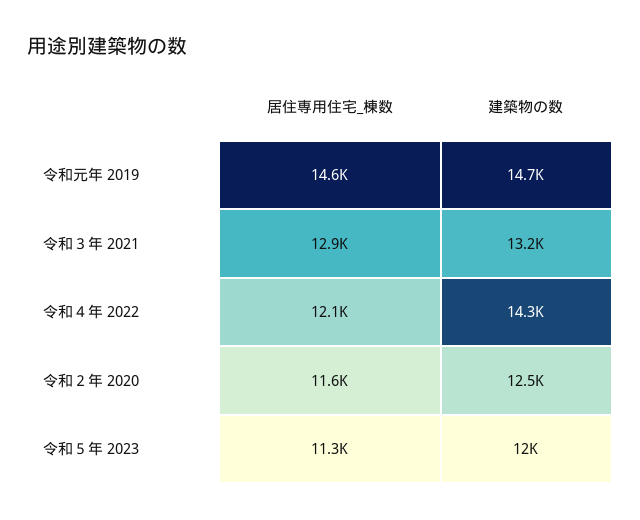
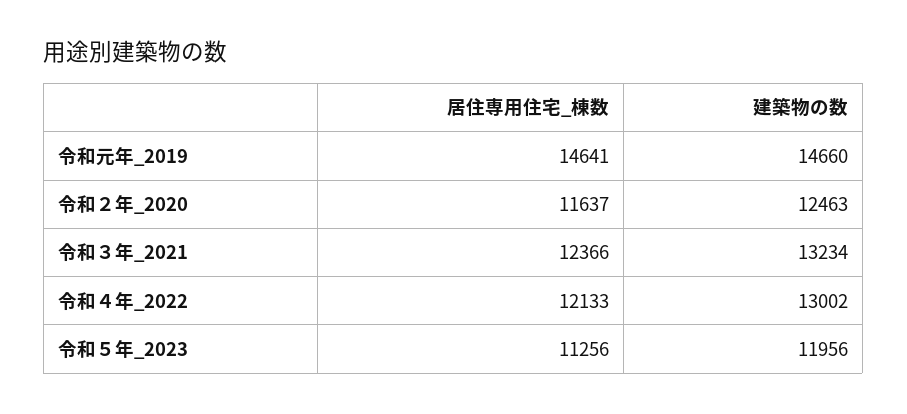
  {
    "居住専用住宅_棟数": {
      "令和元年 2019": 14641,
-     "令和３年 2021": 12900,
+     "令和３年 2021": 12366,
      "令和４年 2022": 12133,
      "令和２年 2020": 11637,
      "令和５年 2023": 11256
    },
    "建築物の数": {
      "令和元年 2019": 14660,
      "令和３年 2021": 13234,
-     "令和４年 2022": 14300,
+     "令和４年 2022": 13002,
      "令和２年 2020": 12463,
      "令和５年 2023": 11956
    }
  }

